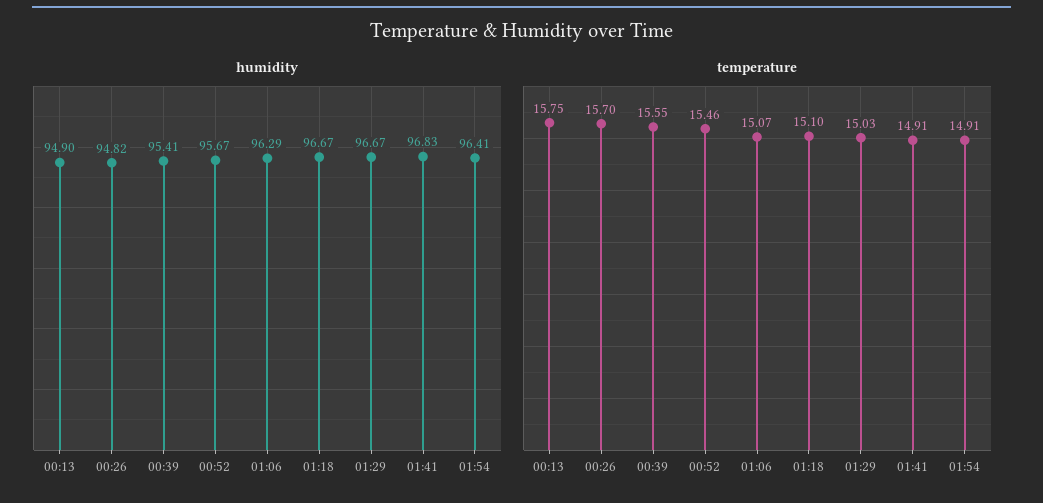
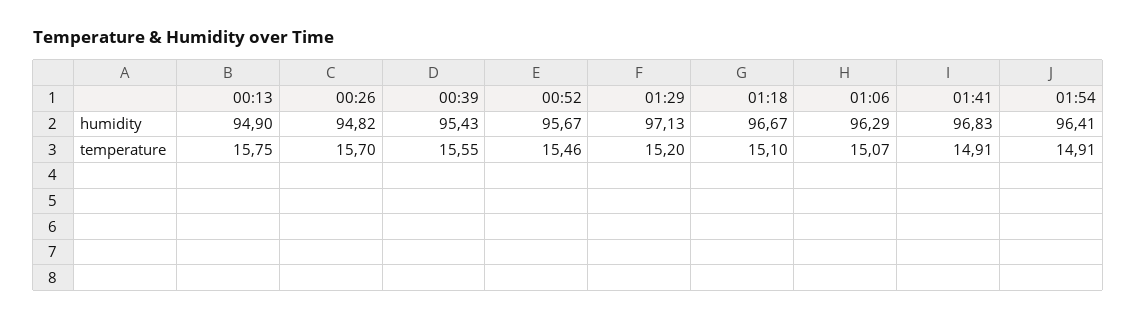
  {
    "humidity": {
      "00:13": 94.9,
      "00:26": 94.82,
-     "00:39": 95.41,
+     "00:39": 95.43,
      "00:52": 95.67,
      "01:06": 96.29,
      "01:18": 96.67,
-     "01:29": 96.67,
+     "01:29": 97.13,
      "01:41": 96.83,
      "01:54": 96.41
    },
    "temperature": {
      "00:13": 15.75,
      "00:26": 15.7,
      "00:39": 15.55,
      "00:52": 15.46,
      "01:06": 15.07,
      "01:18": 15.1,
-     "01:29": 15.03,
+     "01:29": 15.2,
      "01:41": 14.91,
      "01:54": 14.91
    }
  }

